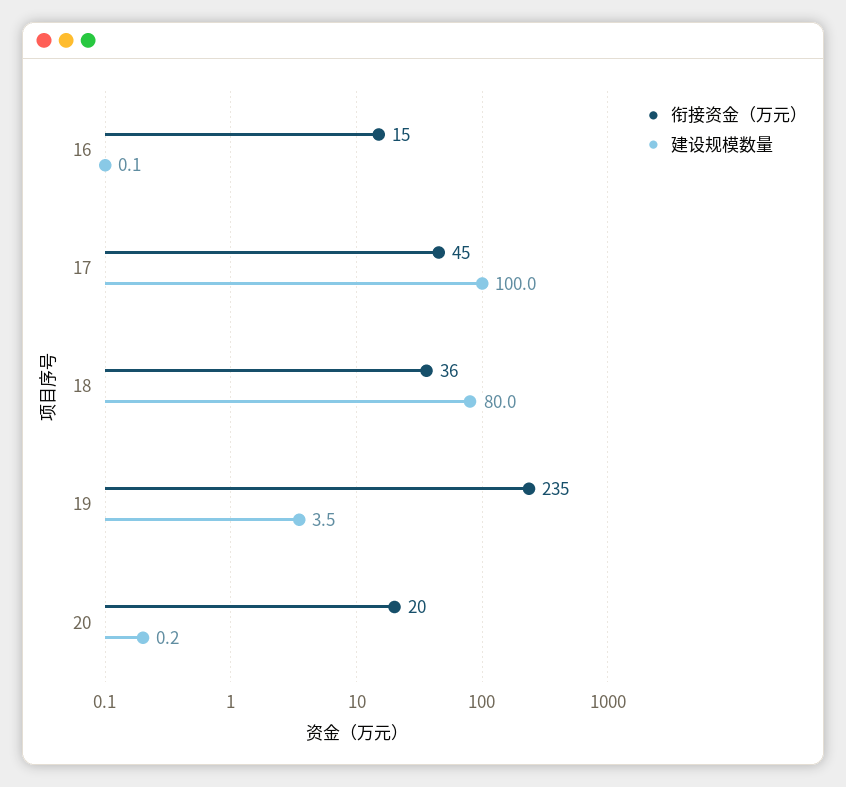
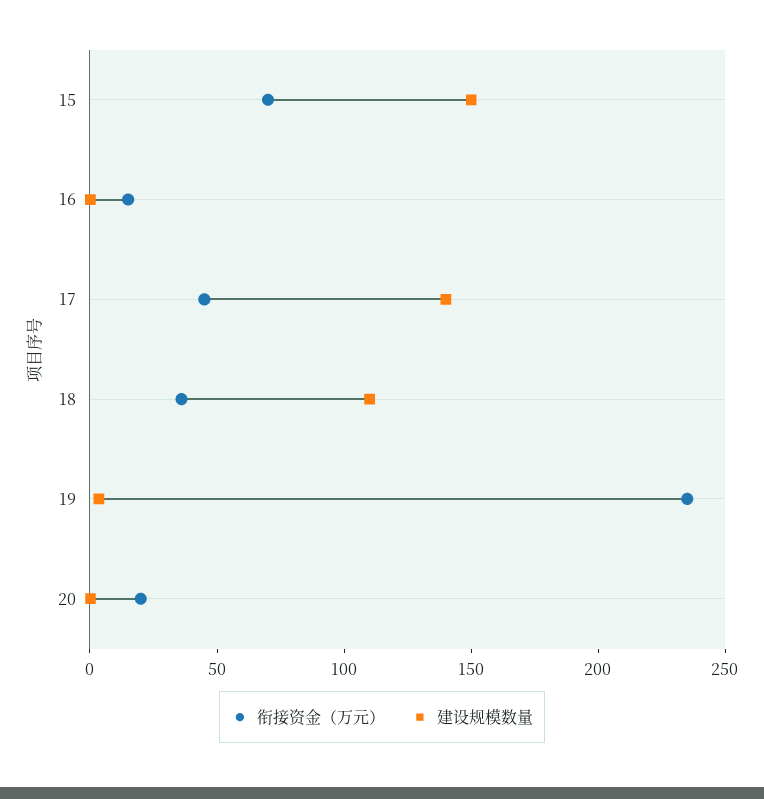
  {
    "衔接资金（万元）": {
      "16": 15,
      "17": 45,
      "18": 36,
      "19": 235,
-     "20": 20
+     "20": 20,
+     "15": 70
    },
    "建设规模数量": {
      "16": 0.1,
-     "17": 100,
+     "17": 140,
-     "18": 80,
+     "18": 110,
      "19": 3.5,
-     "20": 0.2
+     "20": 0.2,
+     "15": 150
    }
  }

